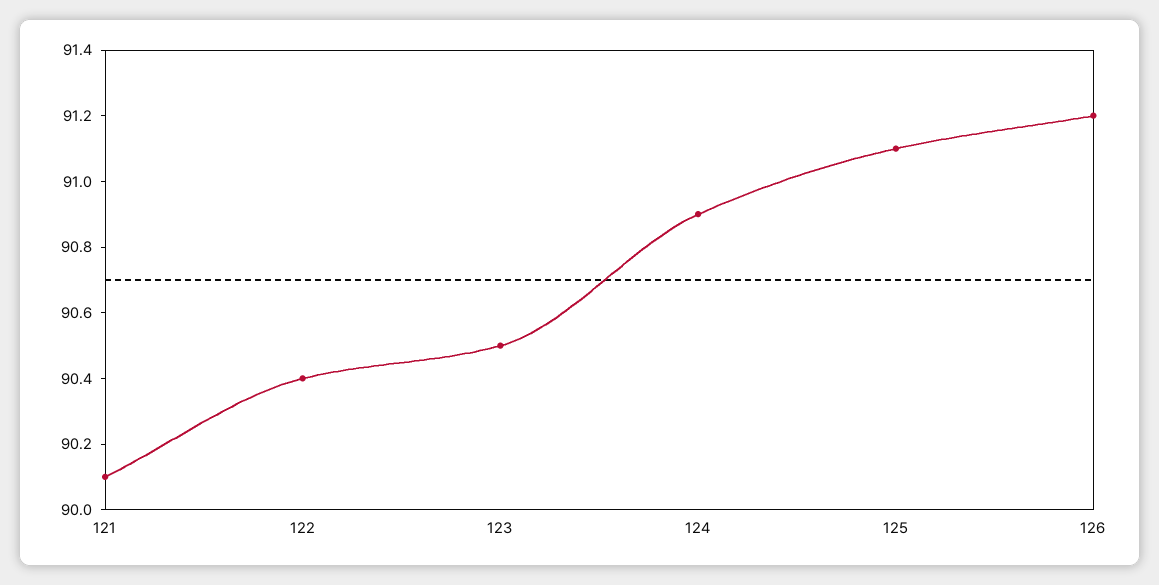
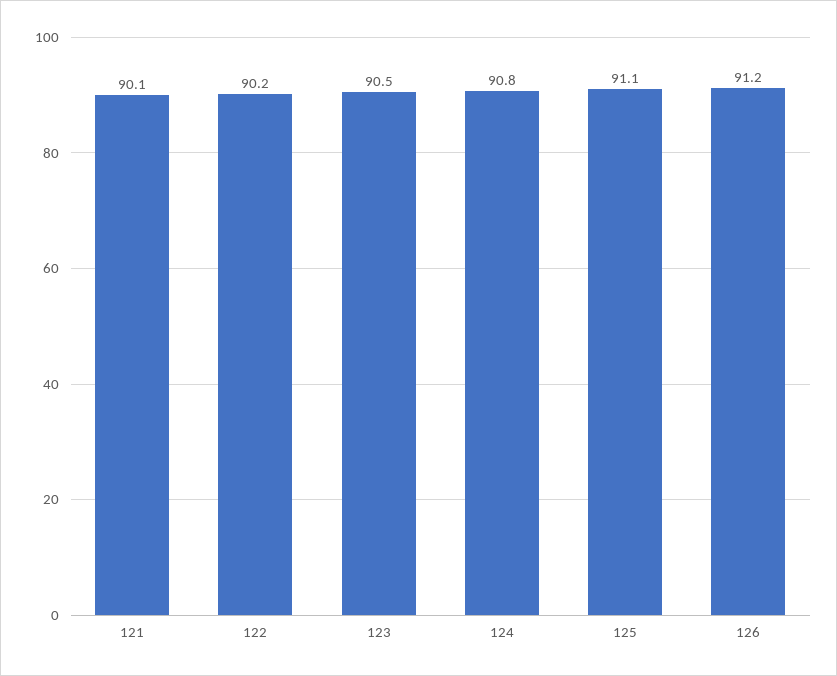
  {
    "121": 90.1,
-   "122": 90.4,
+   "122": 90.2,
    "123": 90.5,
-   "124": 90.9,
+   "124": 90.8,
    "125": 91.1,
    "126": 91.2
  }

